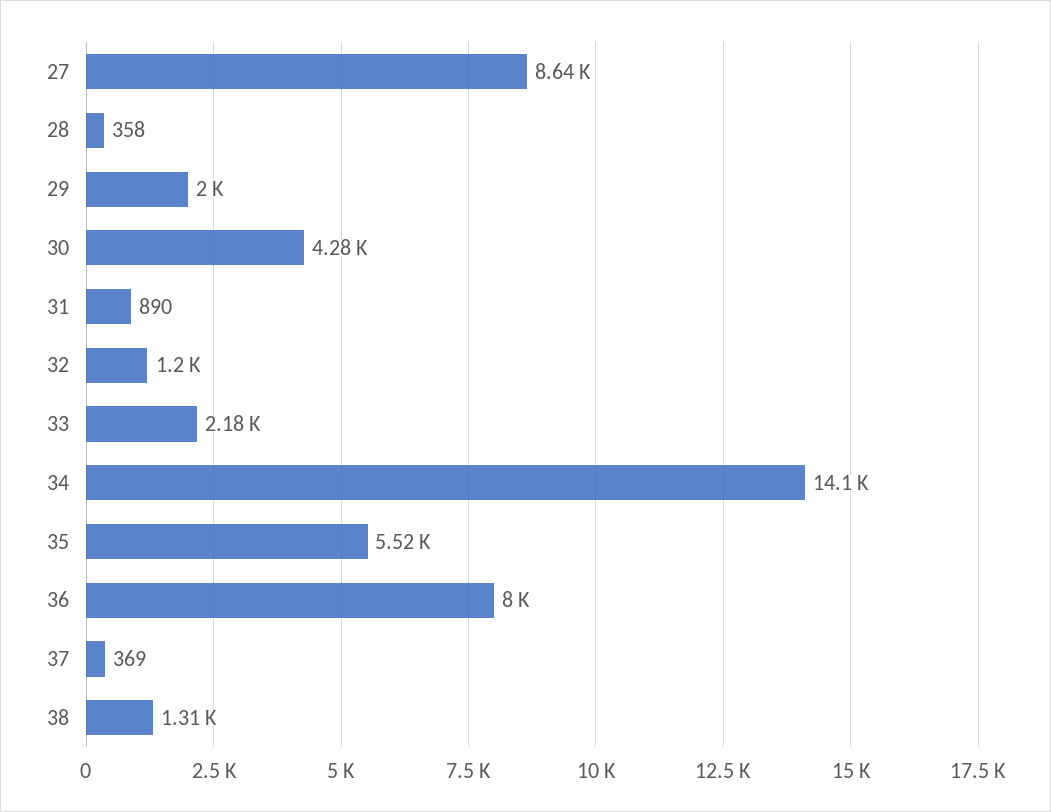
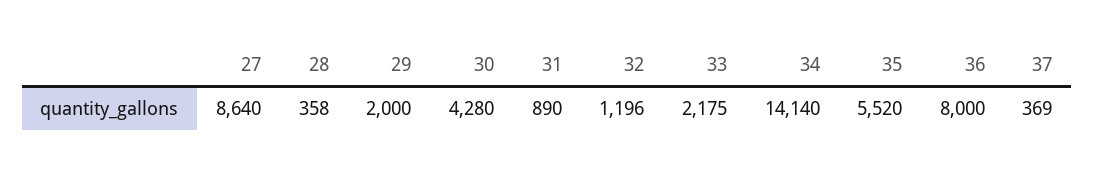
  {
    "27": 8640,
    "28": 358,
    "29": 2000,
    "30": 4280,
    "31": 890,
    "32": 1196,
    "33": 2175,
    "34": 14140,
    "35": 5520,
    "36": 8000,
-   "37": 369,
+   "37": 369
-   "38": 1310
  }

